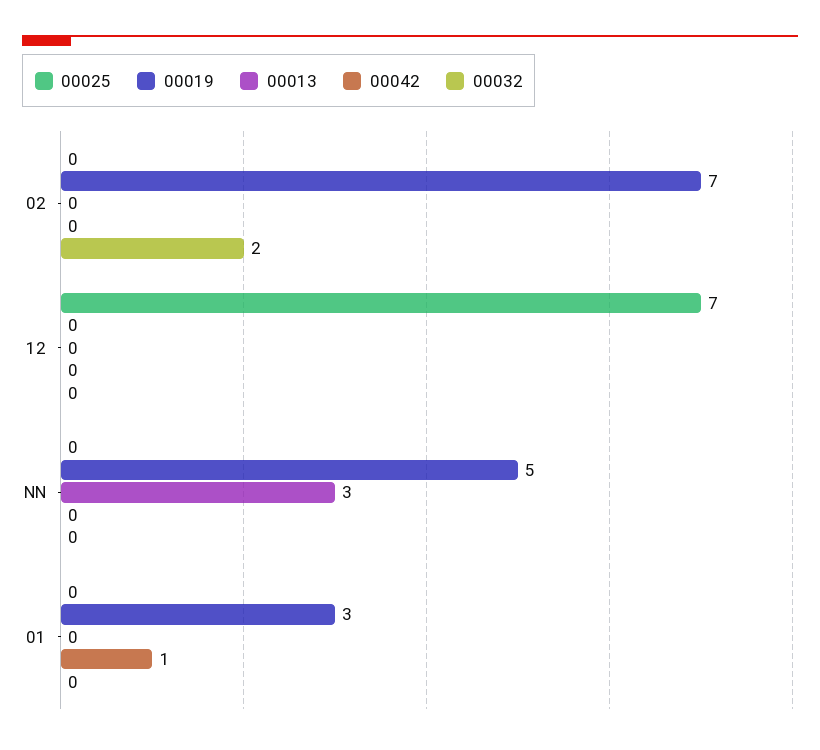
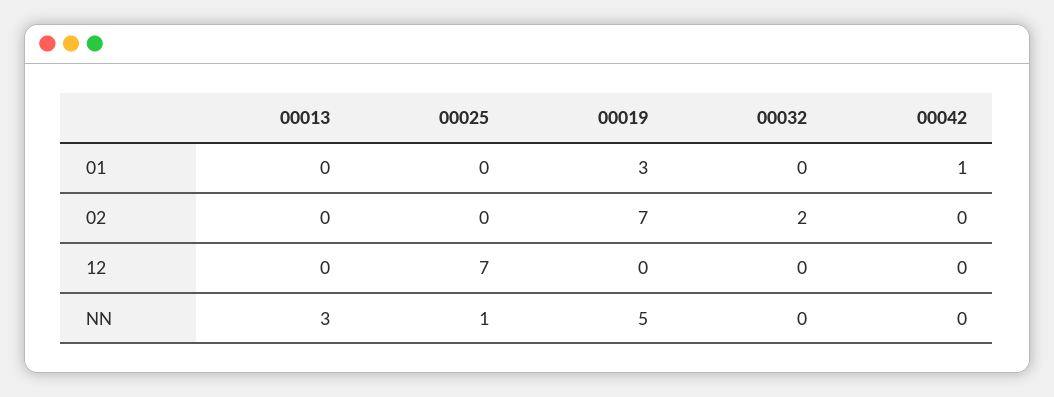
  {
    "00025": {
      "02": 0,
      "12": 7,
-     "NN": 0,
+     "NN": 1,
      "01": 0
    },
    "00019": {
      "02": 7,
      "12": 0,
      "NN": 5,
      "01": 3
    },
    "00013": {
      "02": 0,
      "12": 0,
      "NN": 3,
      "01": 0
    },
    "00042": {
      "02": 0,
      "12": 0,
      "NN": 0,
      "01": 1
    },
    "00032": {
      "02": 2,
      "12": 0,
      "NN": 0,
      "01": 0
    }
  }

